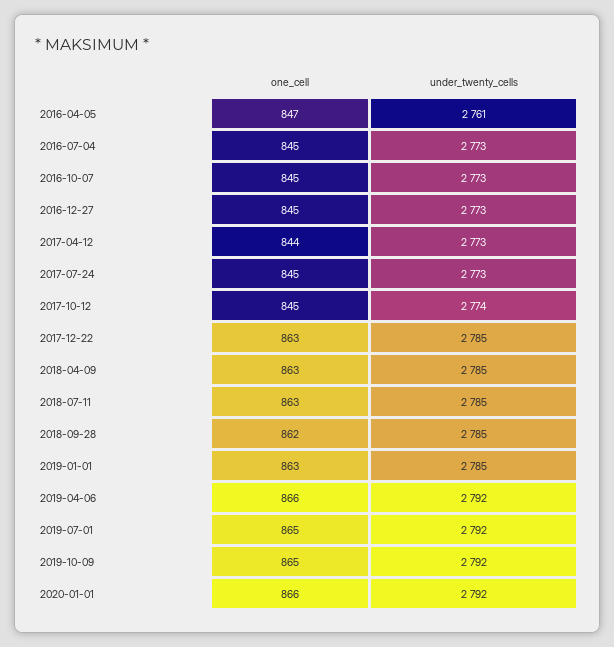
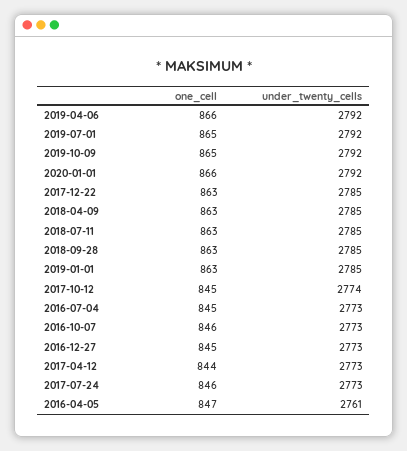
  {
    "one_cell": {
      "2016-04-05": 847,
      "2016-07-04": 845,
-     "2016-10-07": 845,
+     "2016-10-07": 846,
      "2016-12-27": 845,
      "2017-04-12": 844,
-     "2017-07-24": 845,
+     "2017-07-24": 846,
      "2017-10-12": 845,
      "2017-12-22": 863,
      "2018-04-09": 863,
      "2018-07-11": 863,
-     "2018-09-28": 862,
+     "2018-09-28": 863,
      "2019-01-01": 863,
      "2019-04-06": 866,
      "2019-07-01": 865,
      "2019-10-09": 865,
      "2020-01-01": 866
    },
    "under_twenty_cells": {
      "2016-04-05": 2761,
      "2016-07-04": 2773,
      "2016-10-07": 2773,
      "2016-12-27": 2773,
      "2017-04-12": 2773,
      "2017-07-24": 2773,
      "2017-10-12": 2774,
      "2017-12-22": 2785,
      "2018-04-09": 2785,
      "2018-07-11": 2785,
      "2018-09-28": 2785,
      "2019-01-01": 2785,
      "2019-04-06": 2792,
      "2019-07-01": 2792,
      "2019-10-09": 2792,
      "2020-01-01": 2792
    }
  }

